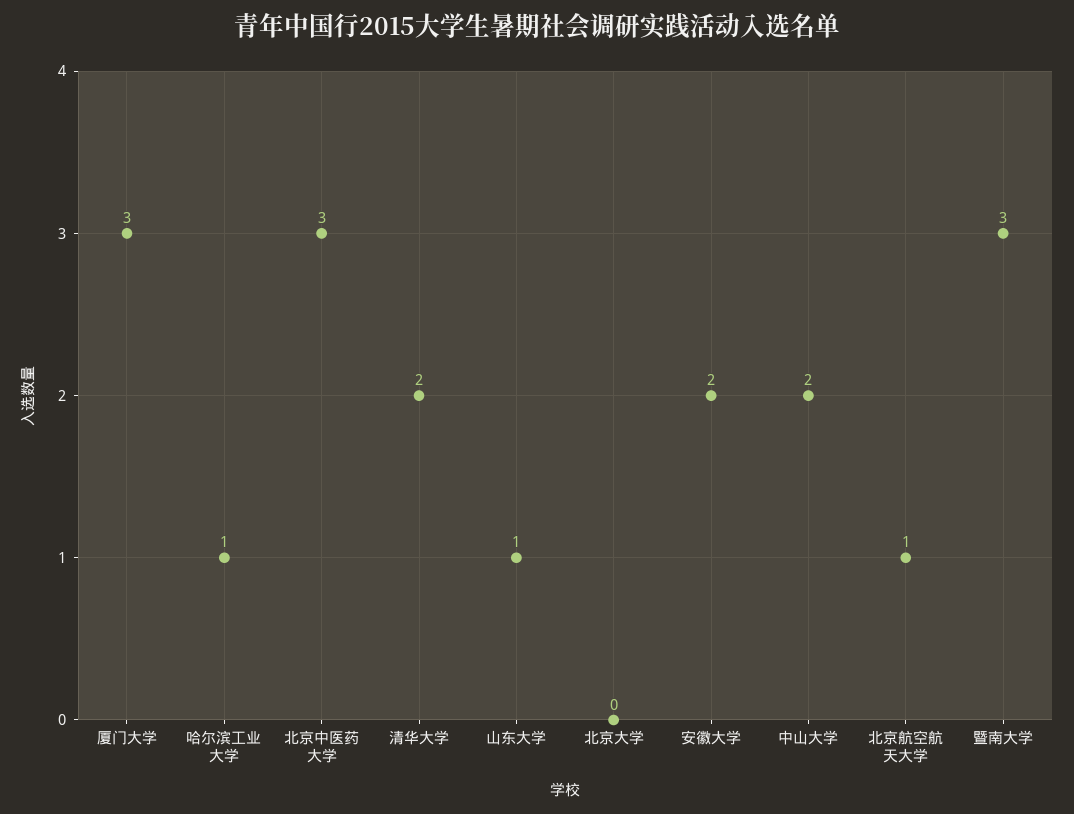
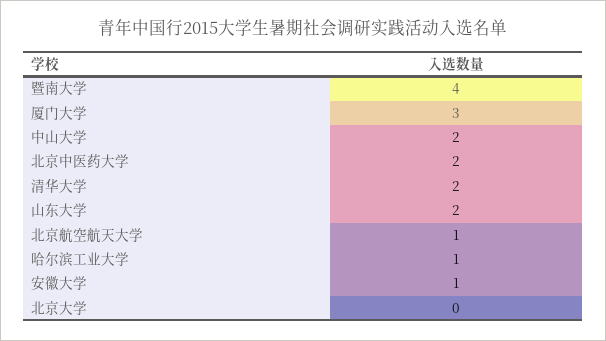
  {
    "厦门大学": 3,
    "哈尔滨工业大学": 1,
-   "北京中医药大学": 3,
+   "北京中医药大学": 2,
    "清华大学": 2,
-   "山东大学": 1,
+   "山东大学": 2,
    "北京大学": 0,
-   "安徽大学": 2,
+   "安徽大学": 1,
    "中山大学": 2,
    "北京航空航天大学": 1,
-   "暨南大学": 3
+   "暨南大学": 4
  }

